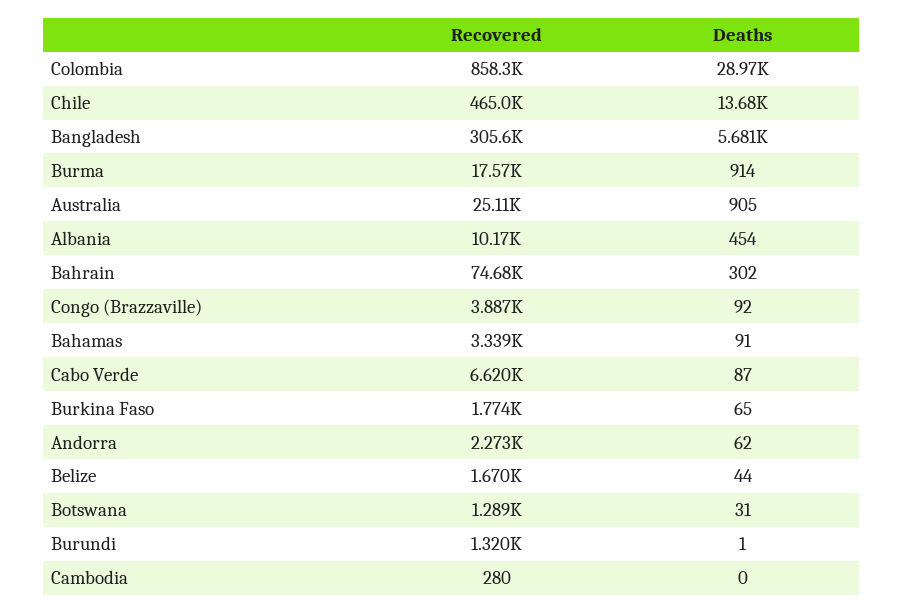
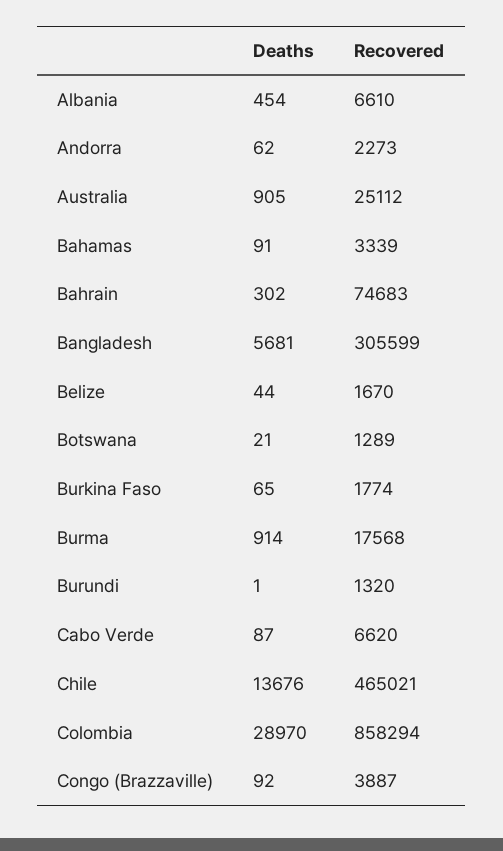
  {
    "Recovered": {
      "Colombia": 858294,
      "Chile": 465021,
      "Bangladesh": 305599,
      "Burma": 17568,
      "Australia": 25112,
-     "Albania": 10170,
+     "Albania": 6610,
      "Bahrain": 74683,
      "Congo (Brazzaville)": 3887,
      "Bahamas": 3339,
      "Cabo Verde": 6620,
      "Burkina Faso": 1774,
      "Andorra": 2273,
      "Belize": 1670,
      "Botswana": 1289,
-     "Burundi": 1320,
+     "Burundi": 1320
-     "Cambodia": 280
    },
    "Deaths": {
      "Colombia": 28970,
      "Chile": 13676,
      "Bangladesh": 5681,
      "Burma": 914,
      "Australia": 905,
      "Albania": 454,
      "Bahrain": 302,
      "Congo (Brazzaville)": 92,
      "Bahamas": 91,
      "Cabo Verde": 87,
      "Burkina Faso": 65,
      "Andorra": 62,
      "Belize": 44,
-     "Botswana": 31,
+     "Botswana": 21,
-     "Burundi": 1,
+     "Burundi": 1
-     "Cambodia": 0
    }
  }

